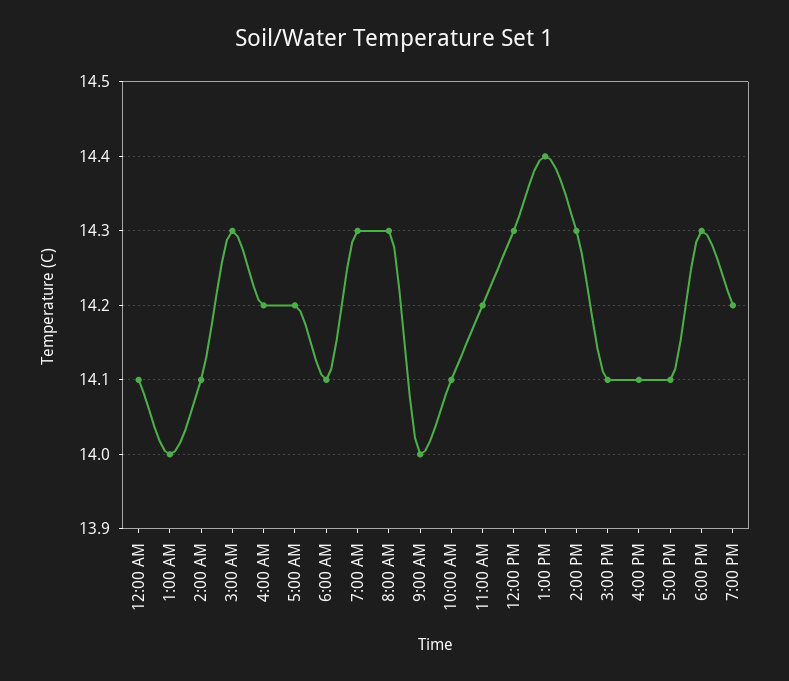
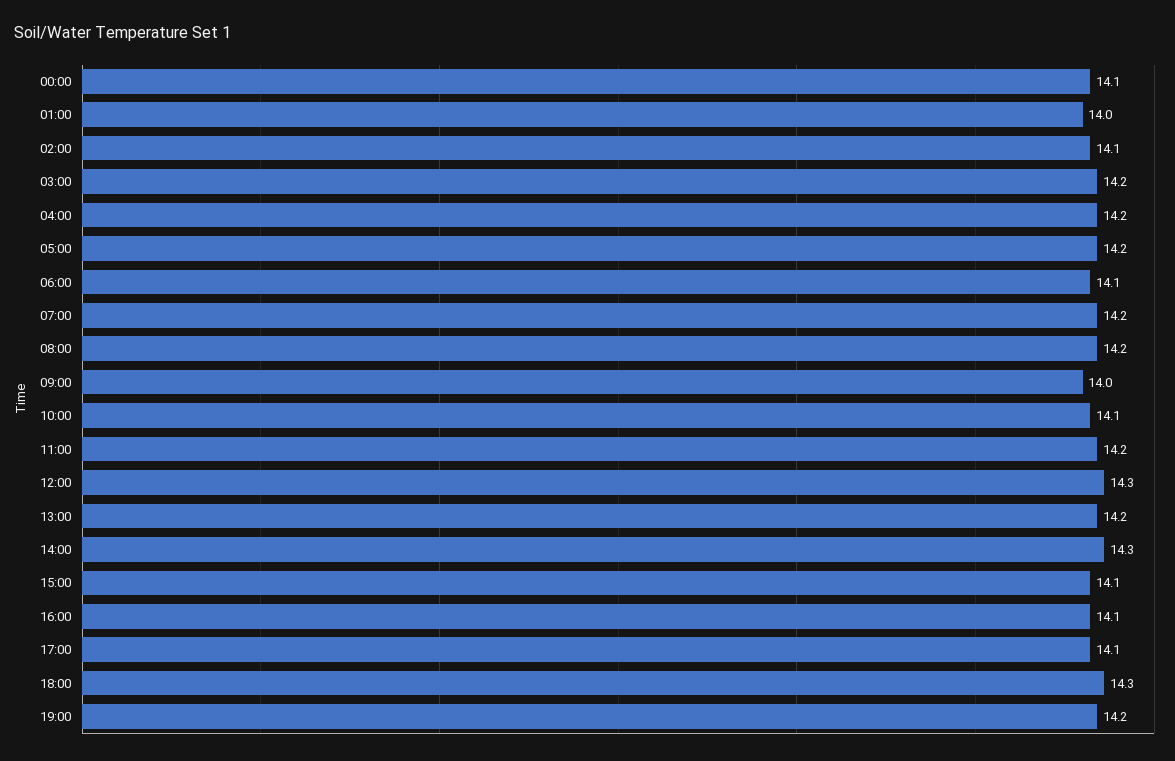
  {
    "12:00 AM": 14.1,
    "1:00 AM": 14,
    "2:00 AM": 14.1,
-   "3:00 AM": 14.3,
+   "3:00 AM": 14.2,
    "4:00 AM": 14.2,
    "5:00 AM": 14.2,
    "6:00 AM": 14.1,
-   "7:00 AM": 14.3,
+   "7:00 AM": 14.2,
-   "8:00 AM": 14.3,
+   "8:00 AM": 14.2,
    "9:00 AM": 14,
    "10:00 AM": 14.1,
    "11:00 AM": 14.2,
    "12:00 PM": 14.3,
-   "1:00 PM": 14.4,
+   "1:00 PM": 14.2,
    "2:00 PM": 14.3,
    "3:00 PM": 14.1,
    "4:00 PM": 14.1,
    "5:00 PM": 14.1,
    "6:00 PM": 14.3,
    "7:00 PM": 14.2
  }

